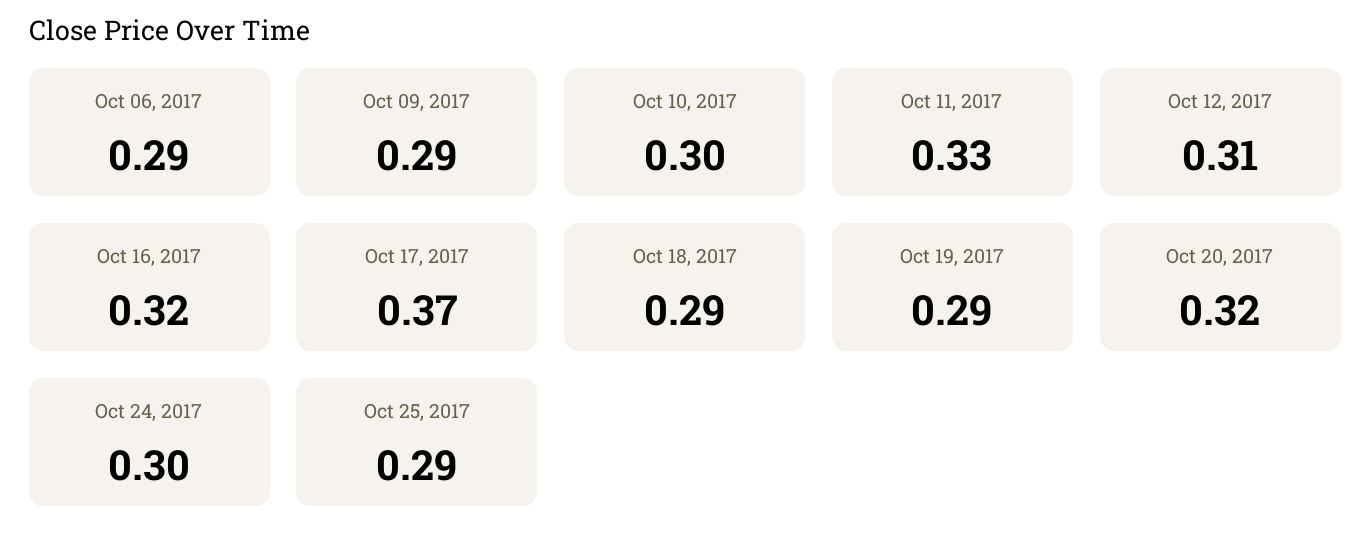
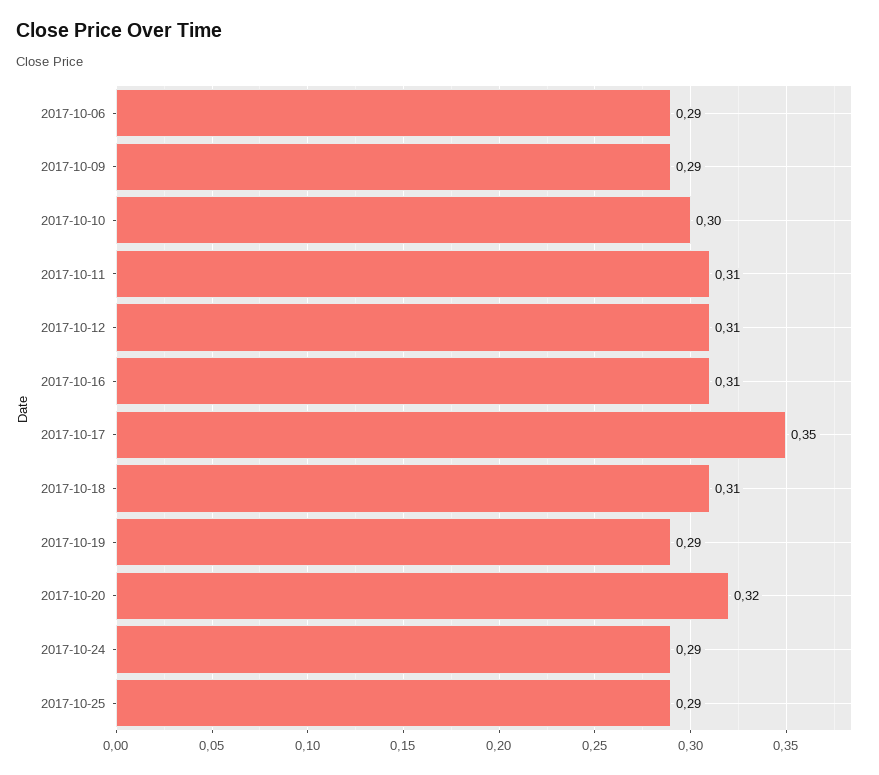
  {
    "Oct 06, 2017": 0.29,
    "Oct 09, 2017": 0.29,
    "Oct 10, 2017": 0.3,
-   "Oct 11, 2017": 0.33,
+   "Oct 11, 2017": 0.31,
    "Oct 12, 2017": 0.31,
-   "Oct 16, 2017": 0.32,
+   "Oct 16, 2017": 0.31,
-   "Oct 17, 2017": 0.37,
+   "Oct 17, 2017": 0.35,
-   "Oct 18, 2017": 0.29,
+   "Oct 18, 2017": 0.31,
    "Oct 19, 2017": 0.29,
    "Oct 20, 2017": 0.32,
-   "Oct 24, 2017": 0.3,
+   "Oct 24, 2017": 0.29,
    "Oct 25, 2017": 0.29
  }

